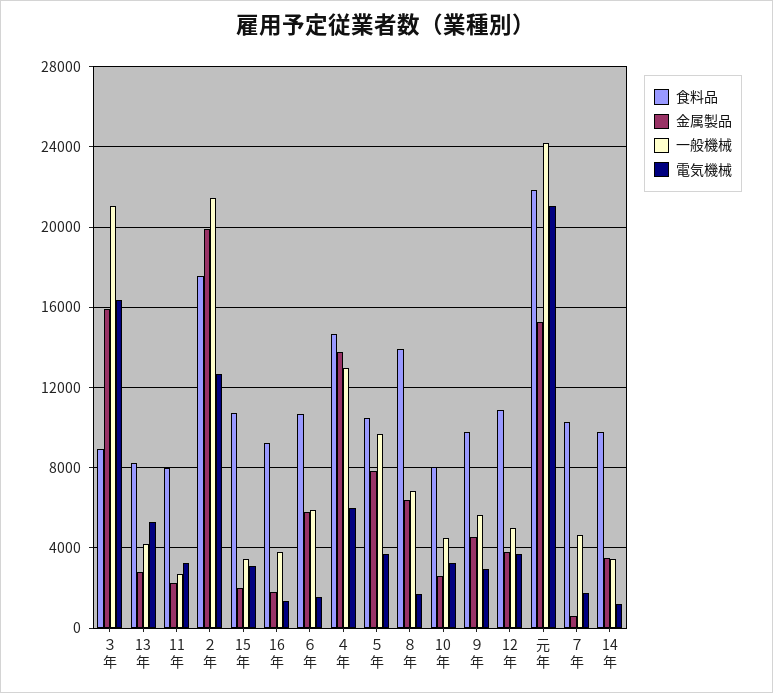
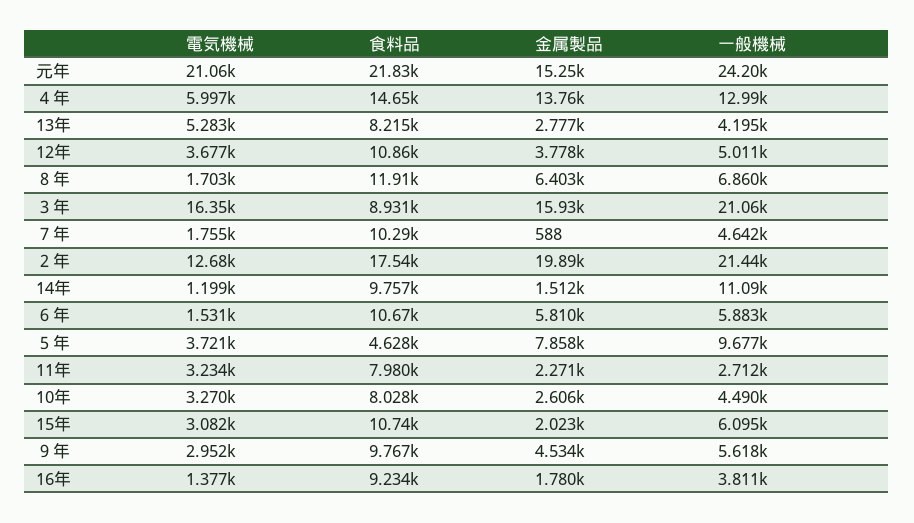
  {
    "食料品": {
      "３年": 8931,
      "13年": 8215,
      "11年": 7980,
      "２年": 17540,
      "15年": 10740,
      "16年": 9234,
      "６年": 10670,
      "４年": 14650,
-     "５年": 10500,
+     "５年": 4628,
-     "８年": 14000,
+     "８年": 11910,
      "10年": 8028,
      "９年": 9767,
      "12年": 10860,
      "元年": 21830,
      "７年": 10290,
      "14年": 9757
    },
    "金属製品": {
      "３年": 15930,
      "13年": 2777,
      "11年": 2271,
      "２年": 19890,
      "15年": 2023,
      "16年": 1780,
      "６年": 5810,
      "４年": 13760,
      "５年": 7858,
      "８年": 6403,
      "10年": 2606,
      "９年": 4534,
      "12年": 3778,
      "元年": 15250,
      "７年": 588,
-     "14年": 3500
+     "14年": 1512
    },
    "一般機械": {
      "３年": 21060,
      "13年": 4195,
      "11年": 2712,
      "２年": 21440,
-     "15年": 3500,
+     "15年": 6095,
      "16年": 3811,
      "６年": 5883,
      "４年": 12990,
      "５年": 9677,
      "８年": 6860,
      "10年": 4490,
      "９年": 5618,
      "12年": 5011,
      "元年": 24200,
      "７年": 4642,
-     "14年": 3500
+     "14年": 11090
    },
    "電気機械": {
      "３年": 16350,
      "13年": 5283,
      "11年": 3234,
      "２年": 12680,
      "15年": 3082,
      "16年": 1377,
      "６年": 1531,
      "４年": 5997,
      "５年": 3721,
      "８年": 1703,
      "10年": 3270,
      "９年": 2952,
      "12年": 3677,
      "元年": 21060,
      "７年": 1755,
      "14年": 1199
    }
  }

